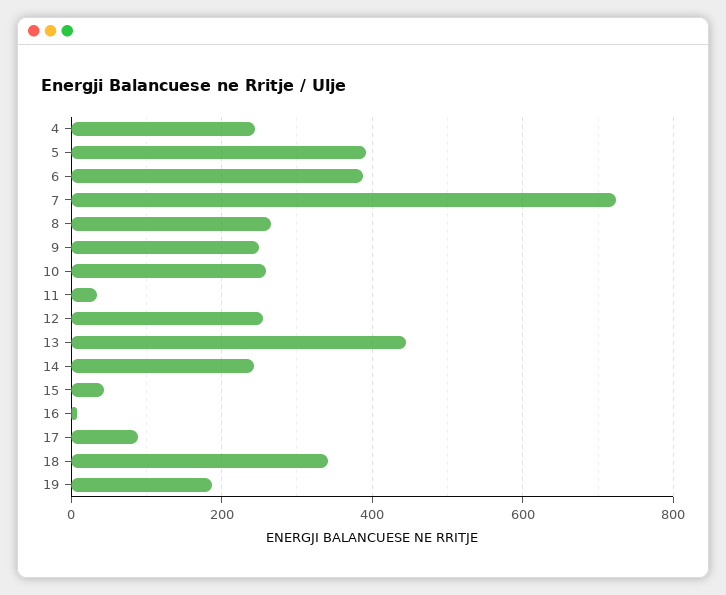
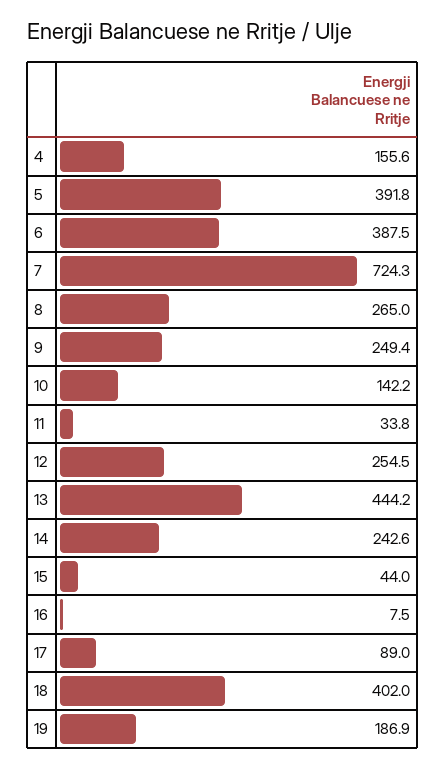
  {
-   "4": 240,
+   "4": 155.6,
    "5": 391.8,
    "6": 387.5,
    "7": 724.3,
    "8": 265,
    "9": 249.4,
-   "10": 260,
+   "10": 142.2,
    "11": 33.8,
    "12": 254.5,
    "13": 444.2,
    "14": 242.6,
    "15": 44,
    "16": 7.5,
    "17": 89,
-   "18": 340,
+   "18": 402,
    "19": 186.9
  }

